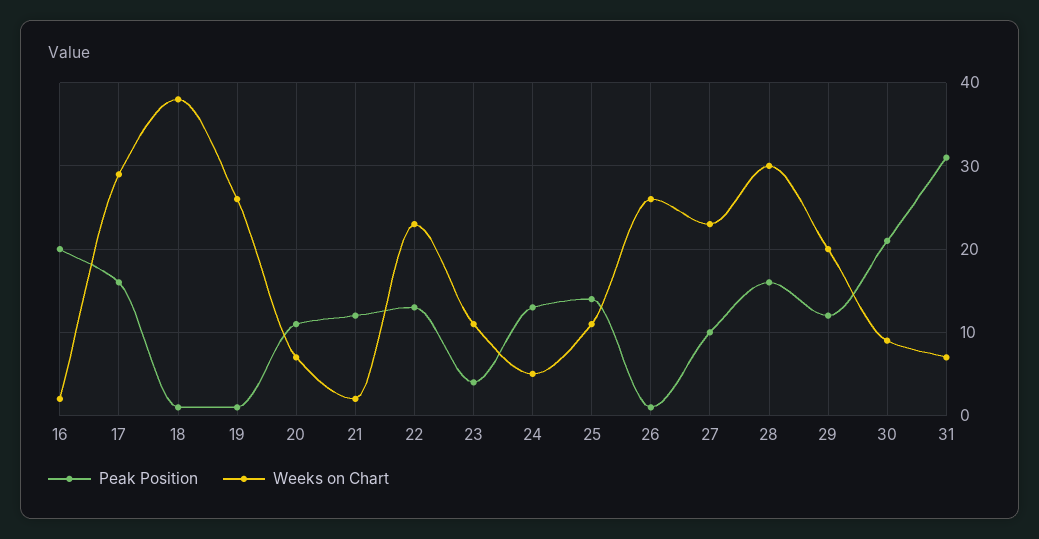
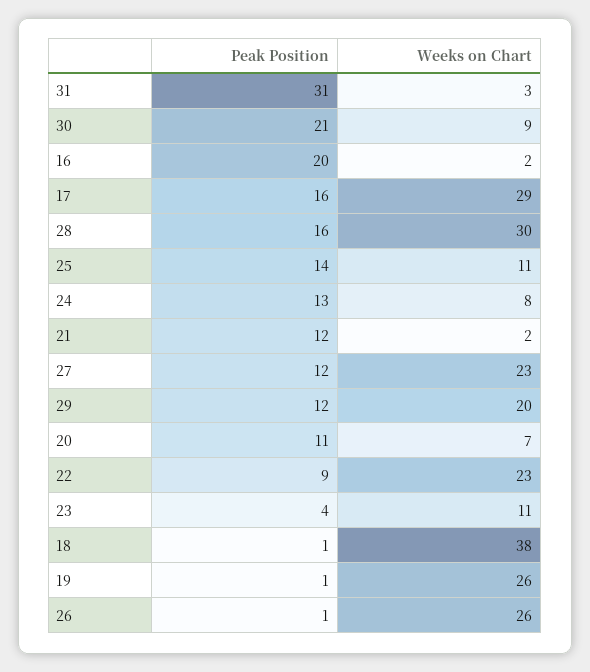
  {
    "Peak Position": {
      "16": 20,
      "17": 16,
      "18": 1,
      "19": 1,
      "20": 11,
      "21": 12,
-     "22": 13,
+     "22": 9,
      "23": 4,
      "24": 13,
      "25": 14,
      "26": 1,
-     "27": 10,
+     "27": 12,
      "28": 16,
      "29": 12,
      "30": 21,
      "31": 31
    },
    "Weeks on Chart": {
      "16": 2,
      "17": 29,
      "18": 38,
      "19": 26,
      "20": 7,
      "21": 2,
      "22": 23,
      "23": 11,
-     "24": 5,
+     "24": 8,
      "25": 11,
      "26": 26,
      "27": 23,
      "28": 30,
      "29": 20,
      "30": 9,
-     "31": 7
+     "31": 3
    }
  }

